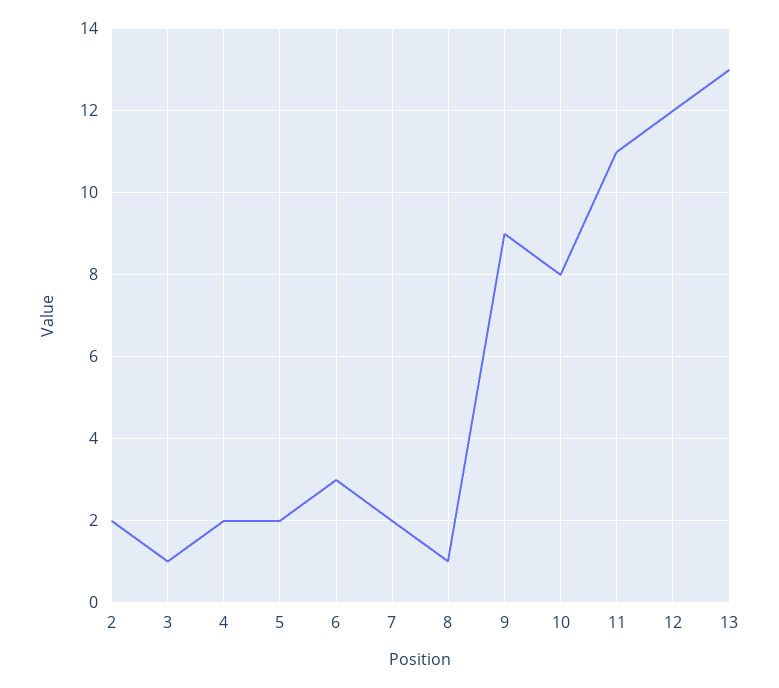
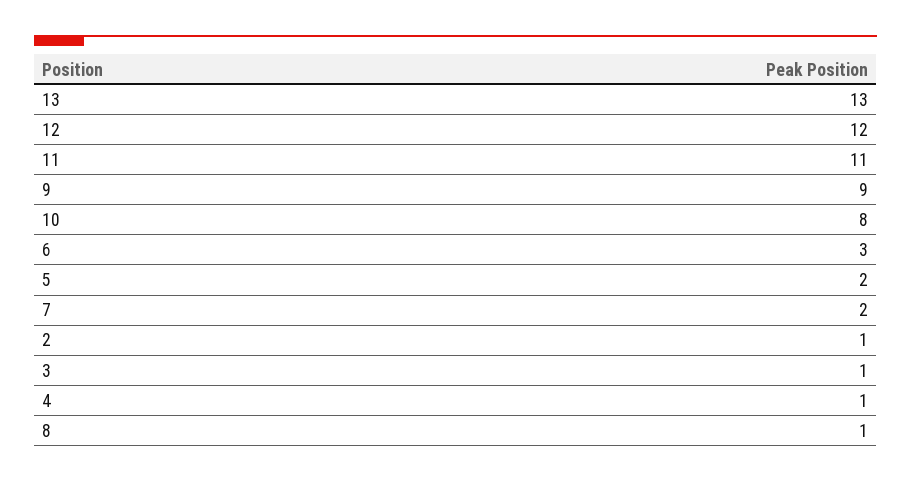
  {
-   "2": 2,
+   "2": 1,
    "3": 1,
-   "4": 2,
+   "4": 1,
    "5": 2,
    "6": 3,
    "7": 2,
    "8": 1,
    "9": 9,
    "10": 8,
    "11": 11,
    "12": 12,
    "13": 13
  }

